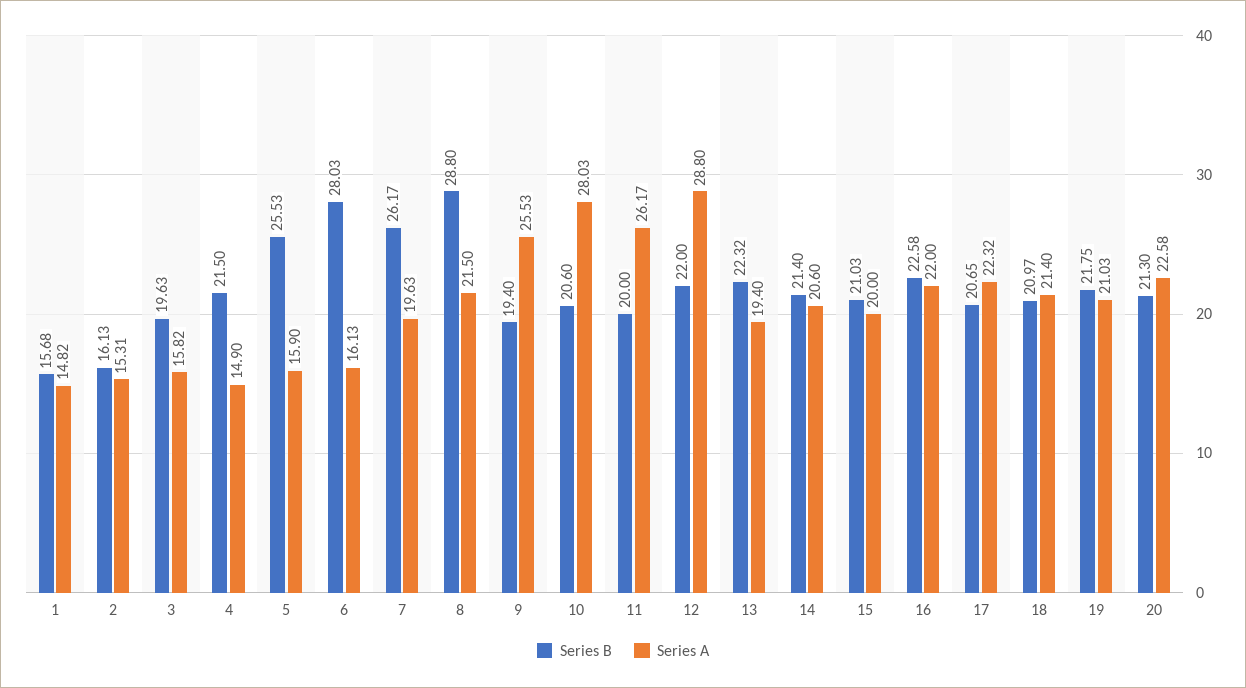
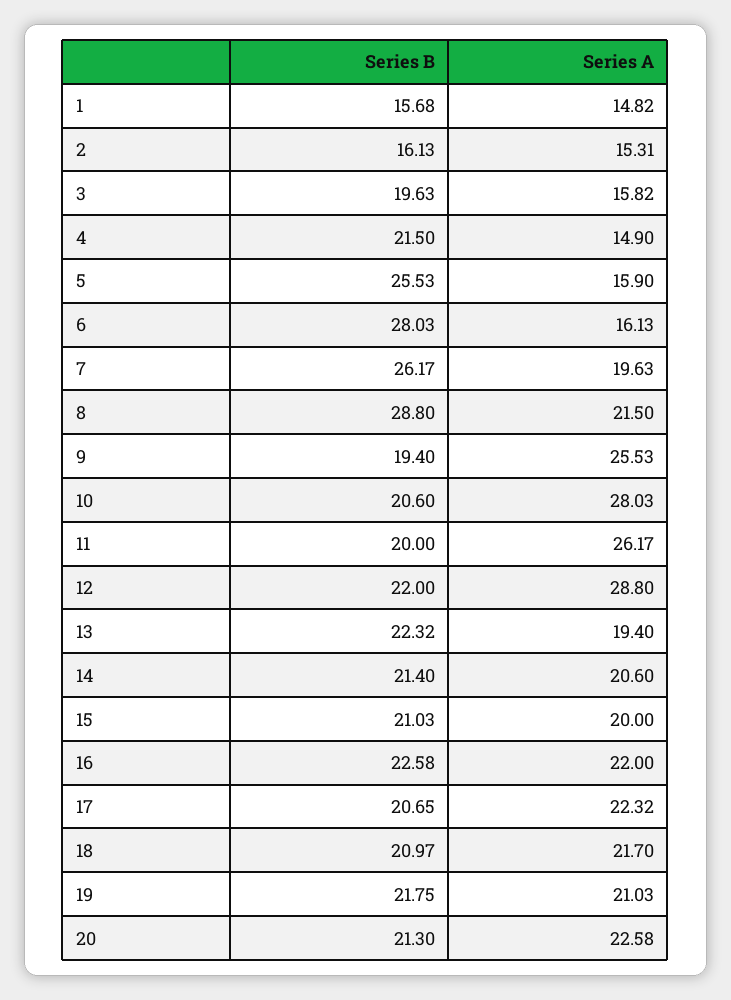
  {
    "Series B": {
      "1": 15.68,
      "2": 16.13,
      "3": 19.63,
      "4": 21.5,
      "5": 25.53,
      "6": 28.03,
      "7": 26.17,
      "8": 28.8,
      "9": 19.4,
      "10": 20.6,
      "11": 20,
      "12": 22,
      "13": 22.32,
      "14": 21.4,
      "15": 21.03,
      "16": 22.58,
      "17": 20.65,
      "18": 20.97,
      "19": 21.75,
      "20": 21.3
    },
    "Series A": {
      "1": 14.82,
      "2": 15.31,
      "3": 15.82,
      "4": 14.9,
      "5": 15.9,
      "6": 16.13,
      "7": 19.63,
      "8": 21.5,
      "9": 25.53,
      "10": 28.03,
      "11": 26.17,
      "12": 28.8,
      "13": 19.4,
      "14": 20.6,
      "15": 20,
      "16": 22,
      "17": 22.32,
-     "18": 21.4,
+     "18": 21.7,
      "19": 21.03,
      "20": 22.58
    }
  }

